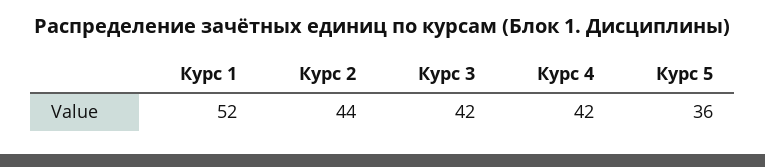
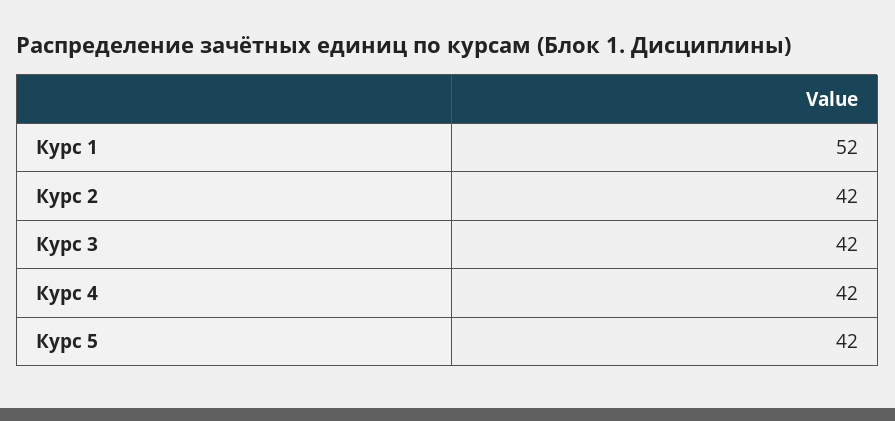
  {
    "Курс 1": 52,
-   "Курс 2": 44,
+   "Курс 2": 42,
    "Курс 3": 42,
    "Курс 4": 42,
-   "Курс 5": 36
+   "Курс 5": 42
  }

